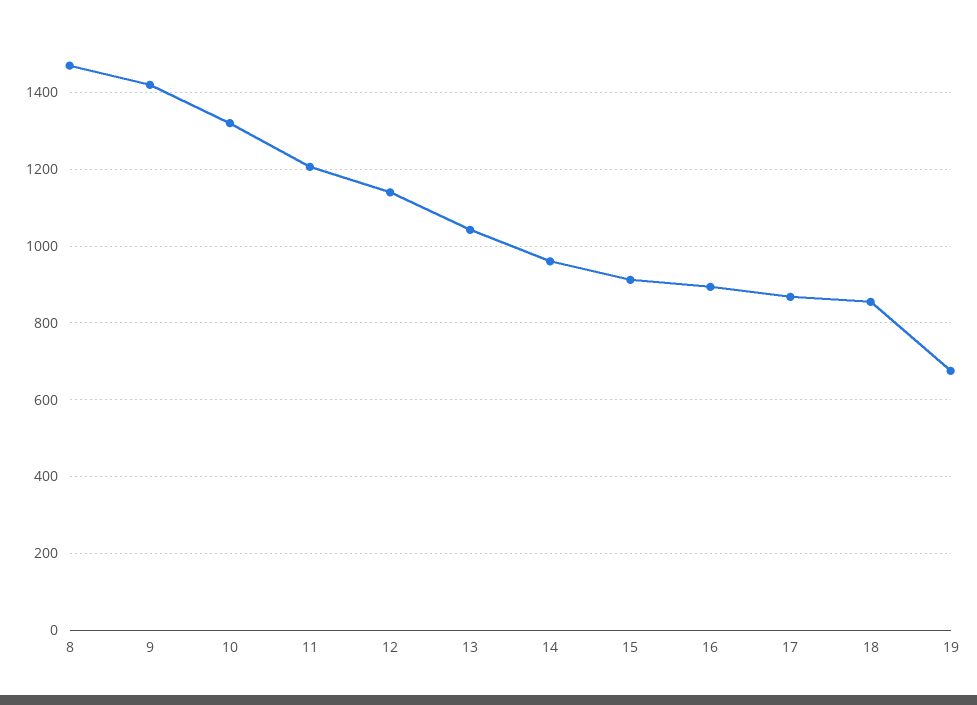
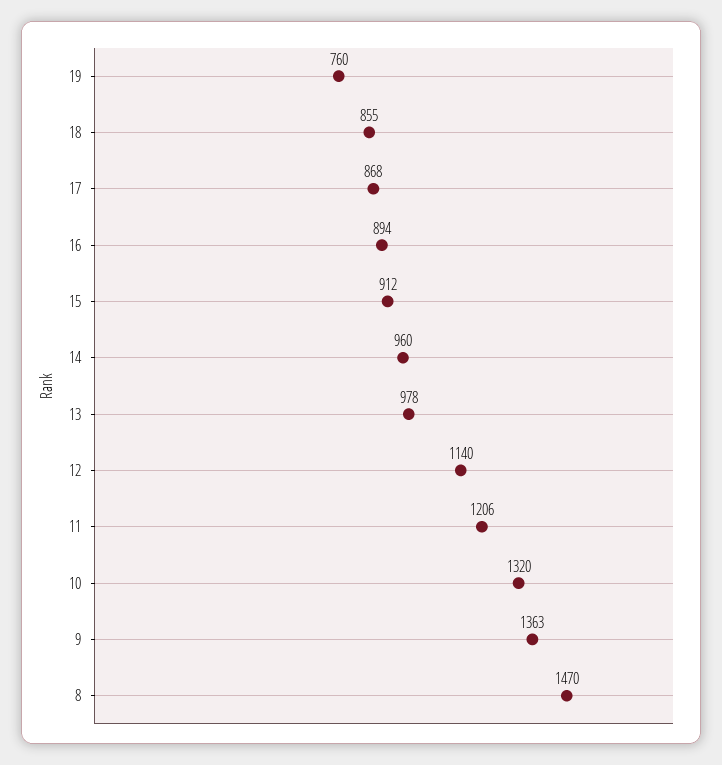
  {
    "8": 1470,
-   "9": 1420,
+   "9": 1363,
    "10": 1320,
    "11": 1206,
    "12": 1140,
-   "13": 1040,
+   "13": 978,
    "14": 960,
    "15": 912,
    "16": 894,
    "17": 868,
    "18": 855,
-   "19": 680
+   "19": 760
  }

